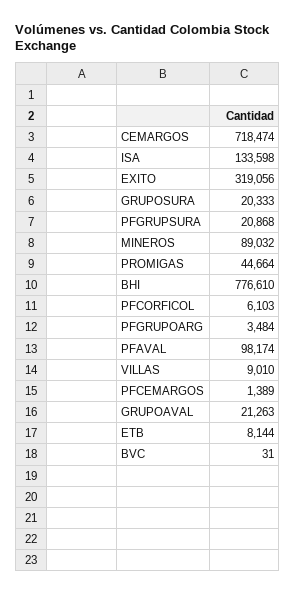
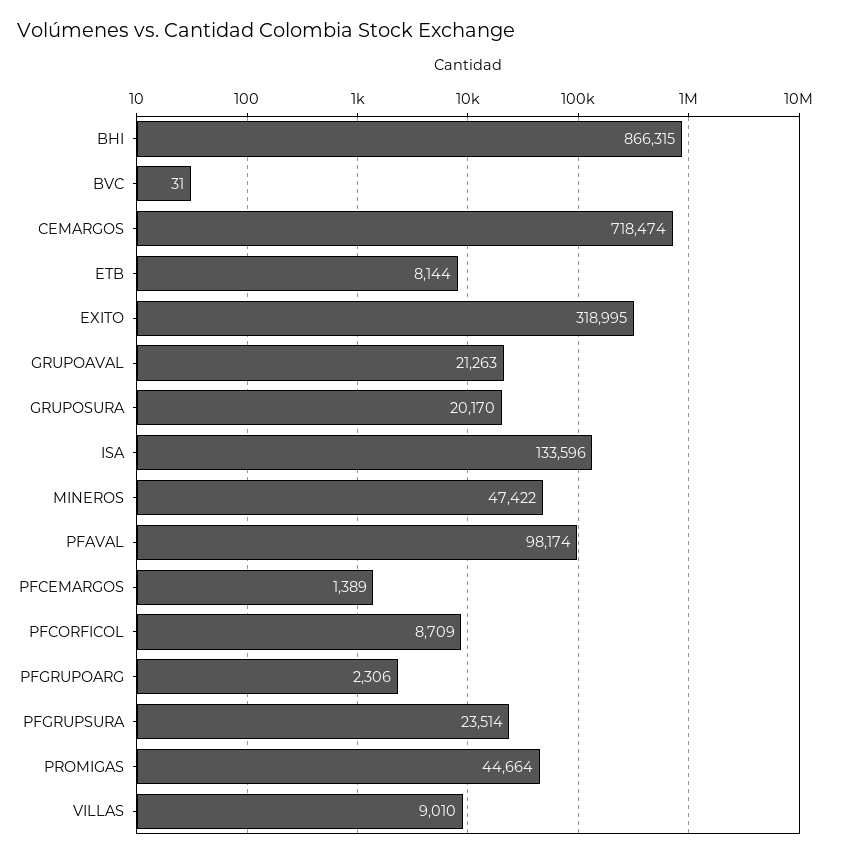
  {
    "CEMARGOS": 718474,
-   "ISA": 133598,
+   "ISA": 133596,
-   "EXITO": 319056,
+   "EXITO": 318995,
-   "GRUPOSURA": 20333,
+   "GRUPOSURA": 20170,
-   "PFGRUPSURA": 20868,
+   "PFGRUPSURA": 23514,
-   "MINEROS": 89032,
+   "MINEROS": 47422,
    "PROMIGAS": 44664,
-   "BHI": 776610,
+   "BHI": 866315,
-   "PFCORFICOL": 6103,
+   "PFCORFICOL": 8709,
-   "PFGRUPOARG": 3484,
+   "PFGRUPOARG": 2306,
    "PFAVAL": 98174,
    "VILLAS": 9010,
    "PFCEMARGOS": 1389,
    "GRUPOAVAL": 21263,
    "ETB": 8144,
    "BVC": 31
  }

